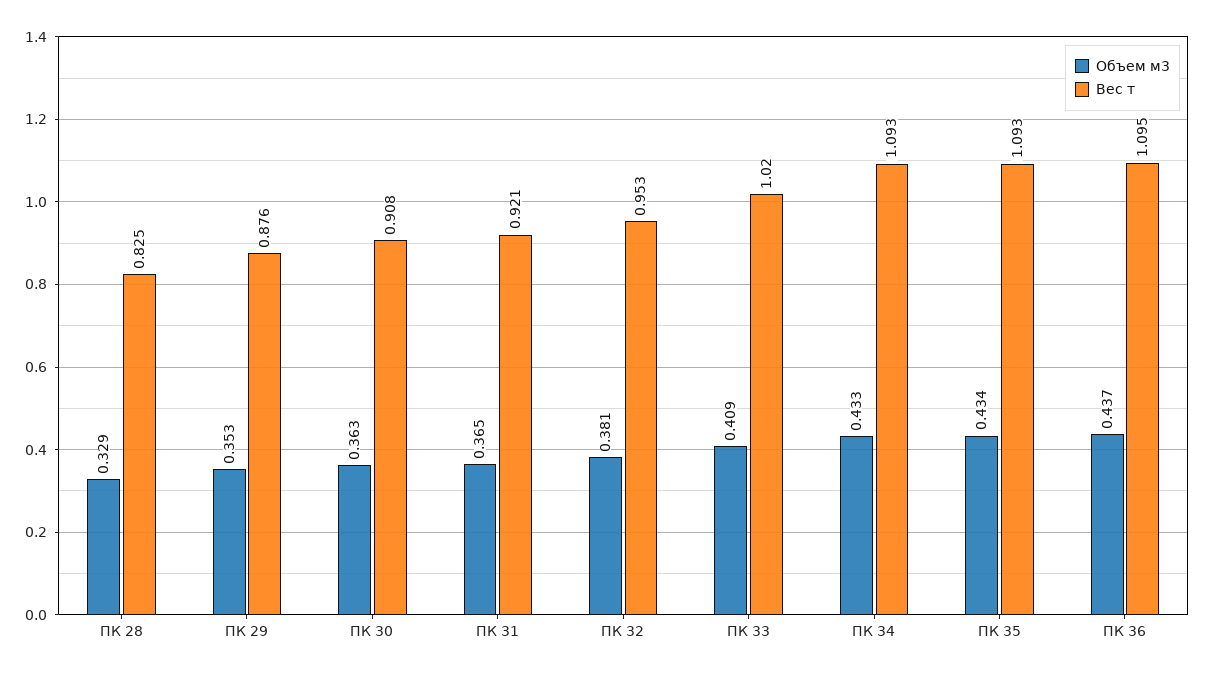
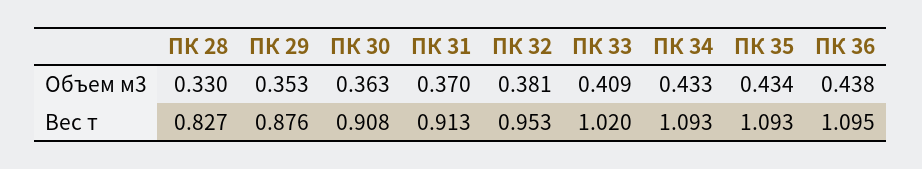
  {
    "Объем м3": {
-     "ПК 28": 0.329,
+     "ПК 28": 0.33,
      "ПК 29": 0.353,
      "ПК 30": 0.363,
-     "ПК 31": 0.365,
+     "ПК 31": 0.37,
      "ПК 32": 0.381,
      "ПК 33": 0.409,
      "ПК 34": 0.433,
      "ПК 35": 0.434,
-     "ПК 36": 0.437
+     "ПК 36": 0.438
    },
    "Вес т": {
-     "ПК 28": 0.825,
+     "ПК 28": 0.827,
      "ПК 29": 0.876,
      "ПК 30": 0.908,
-     "ПК 31": 0.921,
+     "ПК 31": 0.913,
      "ПК 32": 0.953,
      "ПК 33": 1.02,
      "ПК 34": 1.093,
      "ПК 35": 1.093,
      "ПК 36": 1.095
    }
  }

